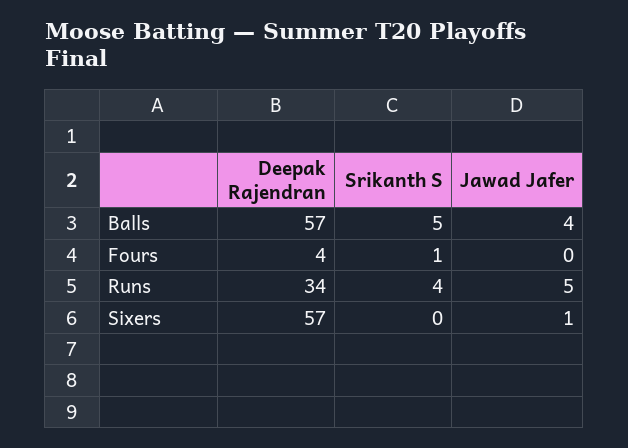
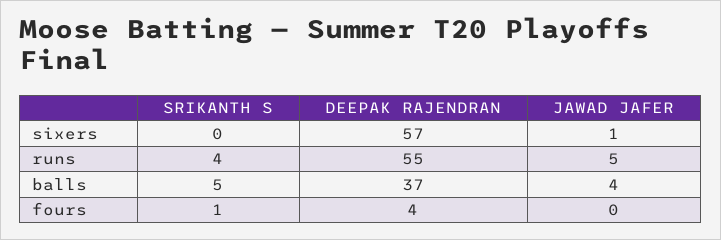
  {
    "Deepak Rajendran": {
-     "Balls": 57,
+     "Balls": 37,
      "Fours": 4,
-     "Runs": 34,
+     "Runs": 55,
      "Sixers": 57
    },
    "Srikanth S": {
      "Balls": 5,
      "Fours": 1,
      "Runs": 4,
      "Sixers": 0
    },
    "Jawad Jafer": {
      "Balls": 4,
      "Fours": 0,
      "Runs": 5,
      "Sixers": 1
    }
  }

